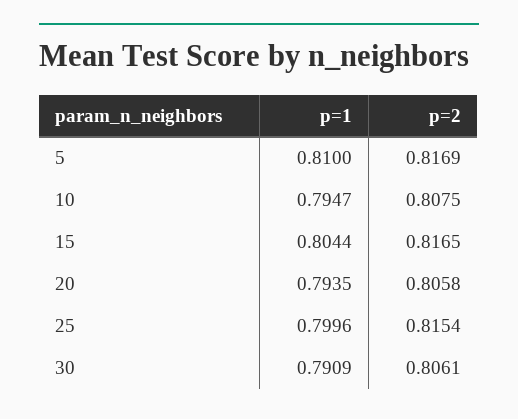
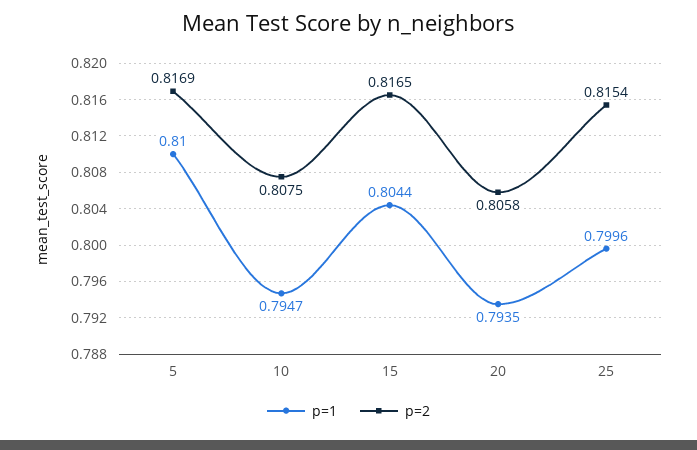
  {
    "p=1": {
      "5": 0.81,
      "10": 0.7947,
      "15": 0.8044,
      "20": 0.7935,
-     "25": 0.7996,
+     "25": 0.7996
-     "30": 0.7909
    },
    "p=2": {
      "5": 0.8169,
      "10": 0.8075,
      "15": 0.8165,
      "20": 0.8058,
-     "25": 0.8154,
+     "25": 0.8154
-     "30": 0.8061
    }
  }

